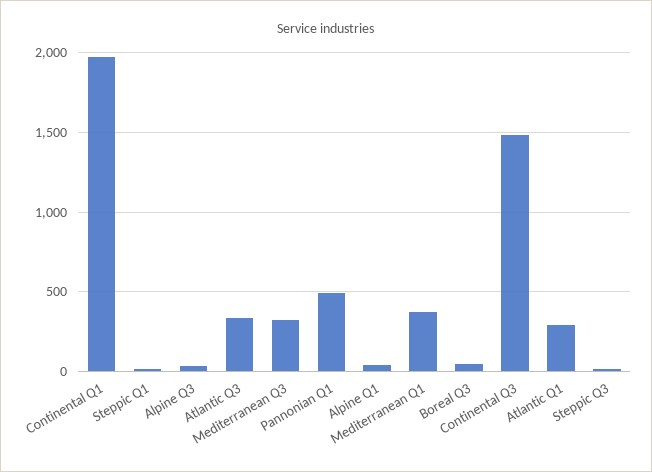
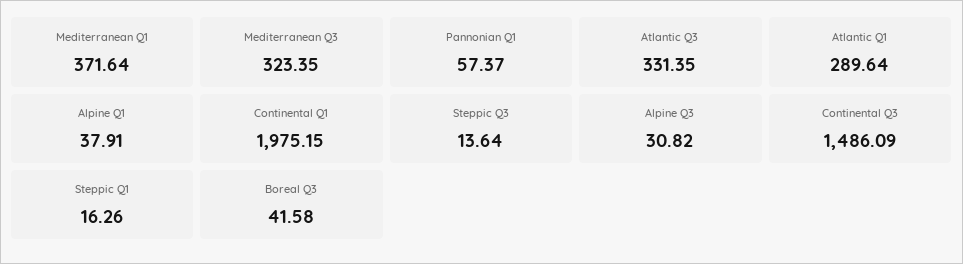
  {
    "Continental Q1": 1975.15,
    "Steppic Q1": 16.26,
    "Alpine Q3": 30.82,
    "Atlantic Q3": 331.35,
    "Mediterranean Q3": 323.35,
-   "Pannonian Q1": 500,
+   "Pannonian Q1": 57.37,
    "Alpine Q1": 37.91,
    "Mediterranean Q1": 371.64,
    "Boreal Q3": 41.58,
    "Continental Q3": 1486.09,
    "Atlantic Q1": 289.64,
    "Steppic Q3": 13.64
  }

